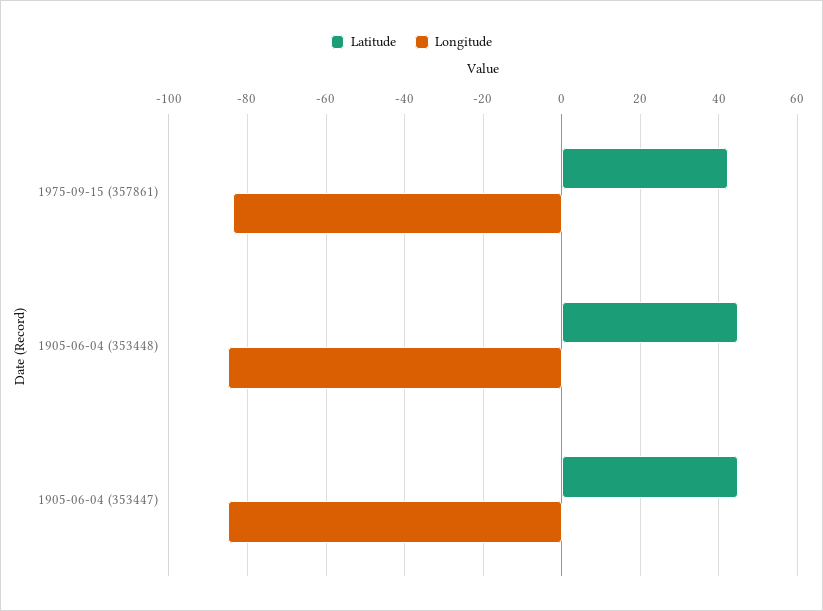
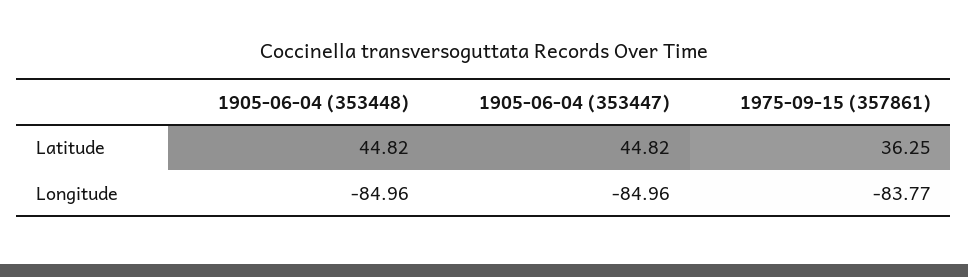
  {
    "Latitude": {
-     "1975-09-15 (357861)": 42,
+     "1975-09-15 (357861)": 36.25,
      "1905-06-04 (353448)": 44.82,
      "1905-06-04 (353447)": 44.82
    },
    "Longitude": {
      "1975-09-15 (357861)": -83.77,
      "1905-06-04 (353448)": -84.96,
      "1905-06-04 (353447)": -84.96
    }
  }

